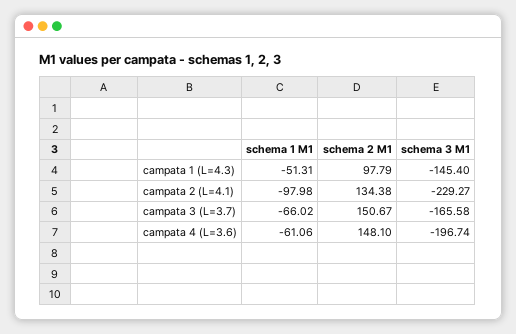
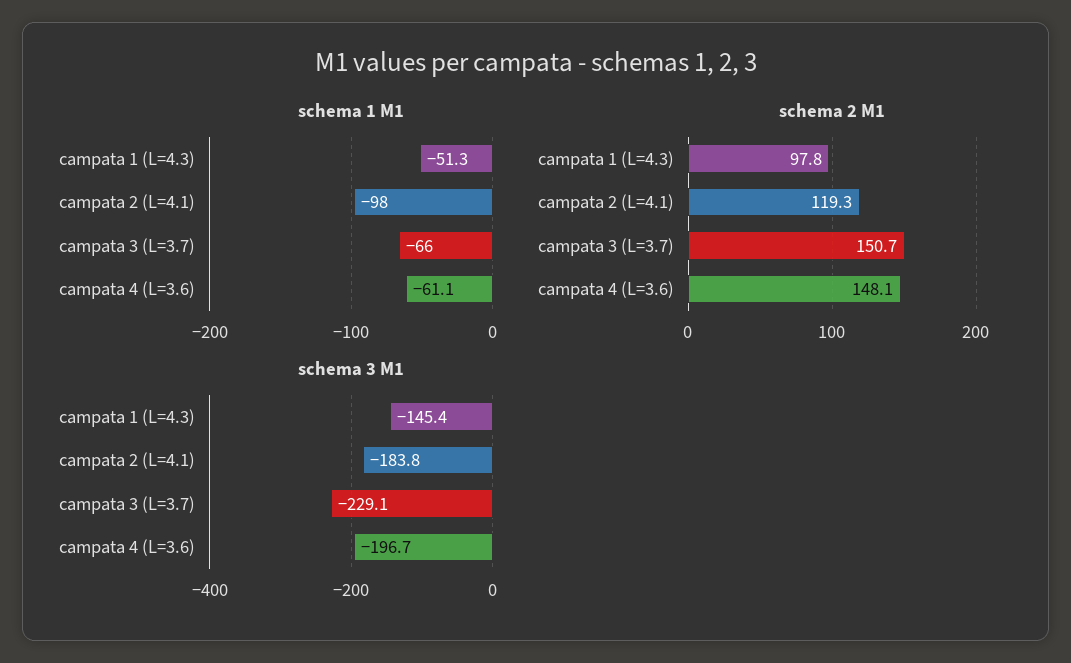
  {
    "schema 1 M1": {
      "campata 1 (L=4.3)": -51.31,
      "campata 2 (L=4.1)": -97.98,
      "campata 3 (L=3.7)": -66.02,
      "campata 4 (L=3.6)": -61.06
    },
    "schema 2 M1": {
      "campata 1 (L=4.3)": 97.79,
-     "campata 2 (L=4.1)": 134.38,
+     "campata 2 (L=4.1)": 119.3,
      "campata 3 (L=3.7)": 150.67,
      "campata 4 (L=3.6)": 148.1
    },
    "schema 3 M1": {
      "campata 1 (L=4.3)": -145.4,
-     "campata 2 (L=4.1)": -229.27,
+     "campata 2 (L=4.1)": -183.8,
-     "campata 3 (L=3.7)": -165.58,
+     "campata 3 (L=3.7)": -229.1,
      "campata 4 (L=3.6)": -196.74
    }
  }

